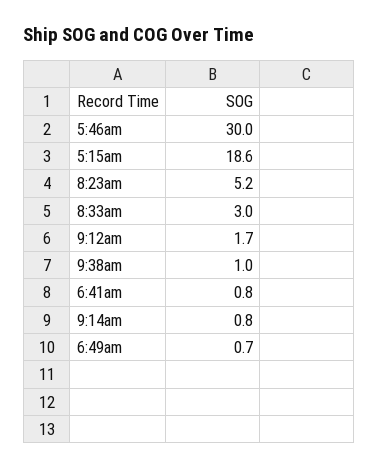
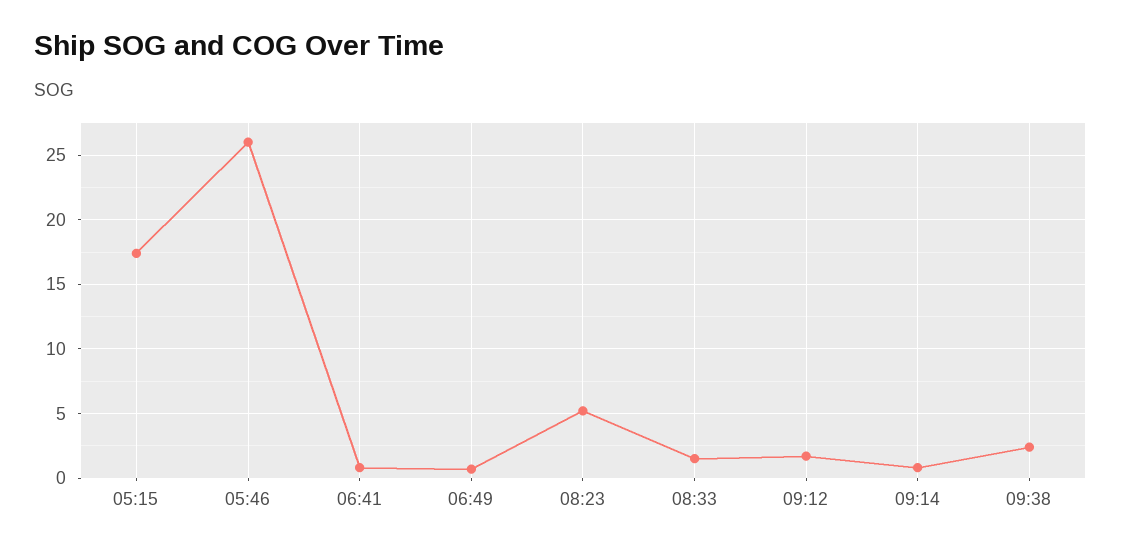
  {
-   "5:46am": 30,
+   "5:46am": 26,
-   "5:15am": 18.6,
+   "5:15am": 17.5,
    "8:23am": 5.2,
-   "8:33am": 3,
+   "8:33am": 1.5,
    "9:12am": 1.7,
-   "9:38am": 1,
+   "9:38am": 2.5,
    "6:41am": 0.8,
    "9:14am": 0.8,
    "6:49am": 0.7
  }

